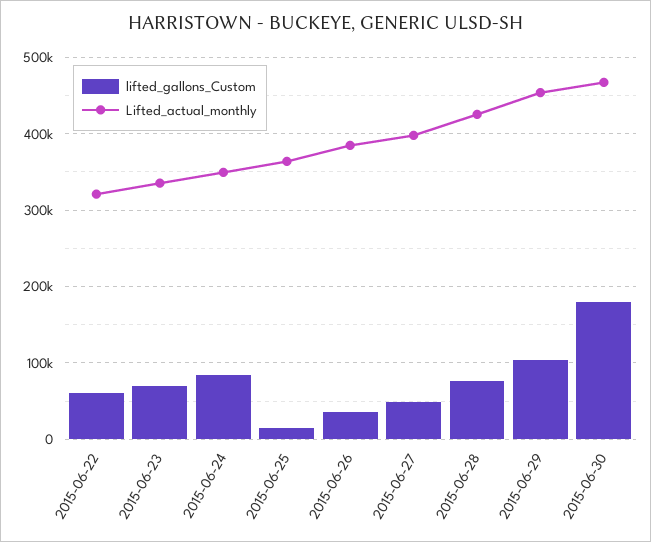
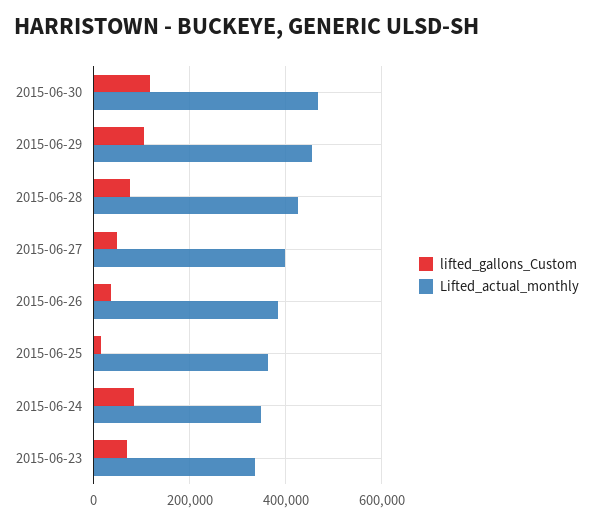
  {
    "lifted_gallons_Custom": {
-     "2015-06-22": 60000,
      "2015-06-23": 70000,
      "2015-06-24": 80000,
      "2015-06-25": 10000,
      "2015-06-26": 40000,
      "2015-06-27": 50000,
      "2015-06-28": 80000,
      "2015-06-29": 100000,
-     "2015-06-30": 180000
+     "2015-06-30": 120000
    },
    "Lifted_actual_monthly": {
-     "2015-06-22": 320000,
      "2015-06-23": 340000,
      "2015-06-24": 350000,
      "2015-06-25": 360000,
      "2015-06-26": 380000,
      "2015-06-27": 400000,
      "2015-06-28": 430000,
      "2015-06-29": 450000,
      "2015-06-30": 470000
    }
  }

